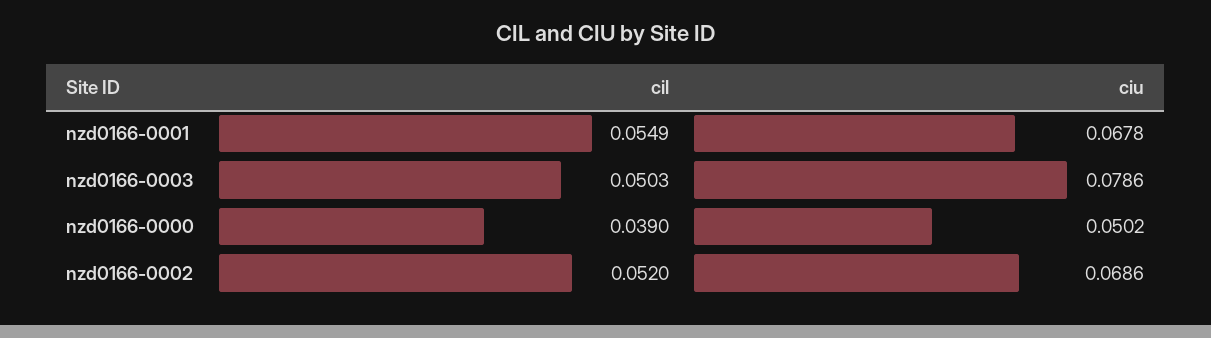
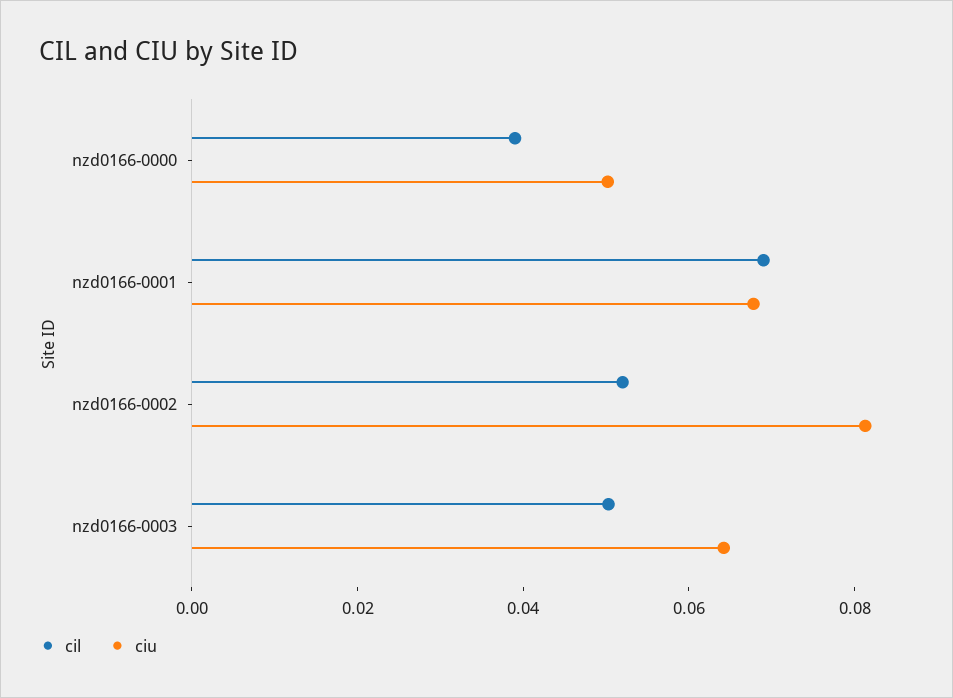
  {
    "cil": {
-     "nzd0166-0001": 0.0549,
+     "nzd0166-0001": 0.07,
      "nzd0166-0003": 0.0503,
      "nzd0166-0000": 0.039,
      "nzd0166-0002": 0.052
    },
    "ciu": {
      "nzd0166-0001": 0.0678,
-     "nzd0166-0003": 0.0786,
+     "nzd0166-0003": 0.065,
      "nzd0166-0000": 0.0502,
-     "nzd0166-0002": 0.0686
+     "nzd0166-0002": 0.08
    }
  }

